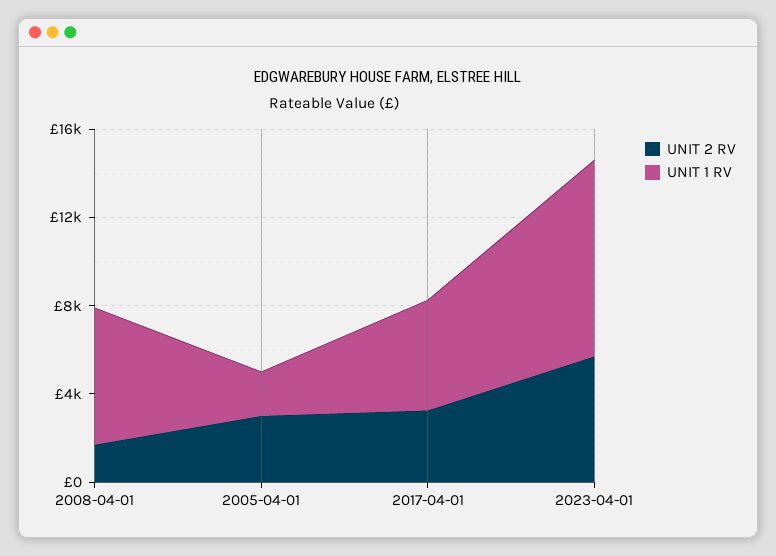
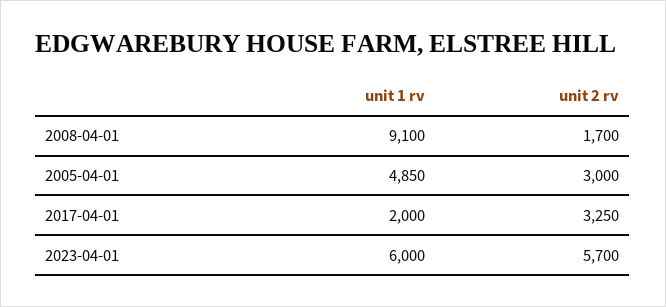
  {
    "UNIT 2 RV": {
      "2008-04-01": 1700,
      "2005-04-01": 3000,
      "2017-04-01": 3250,
      "2023-04-01": 5700
    },
    "UNIT 1 RV": {
-     "2008-04-01": 6000,
+     "2008-04-01": 9100,
-     "2005-04-01": 2000,
+     "2005-04-01": 4850,
-     "2017-04-01": 5000,
+     "2017-04-01": 2000,
-     "2023-04-01": 9000
+     "2023-04-01": 6000
    }
  }

